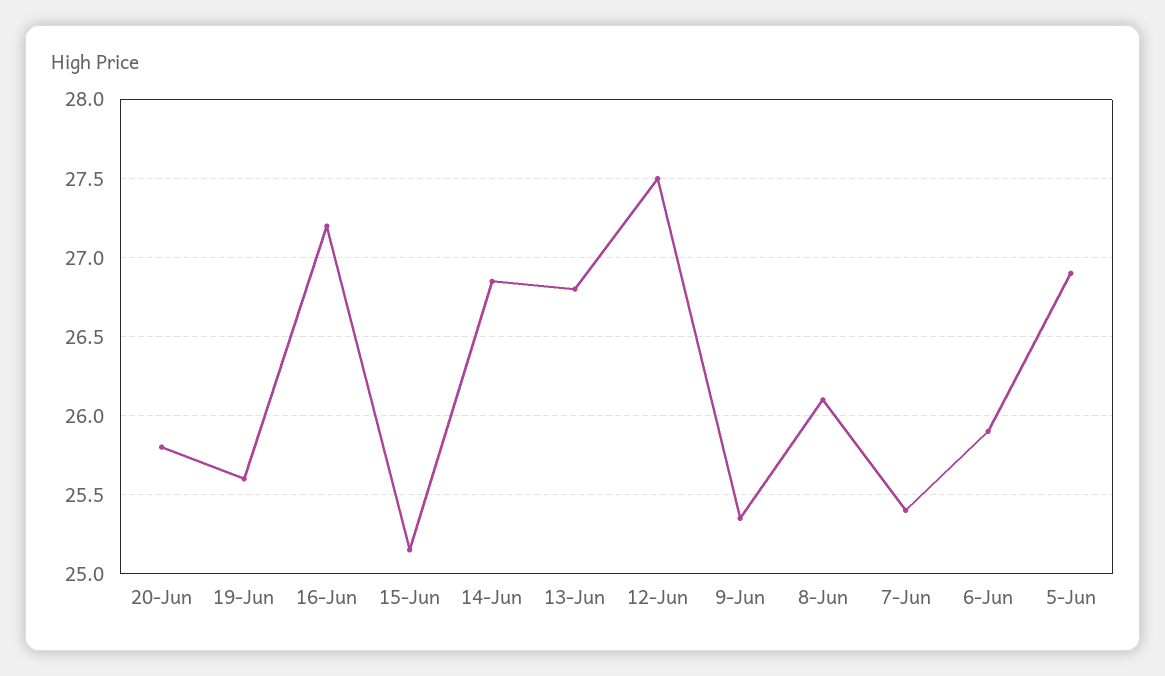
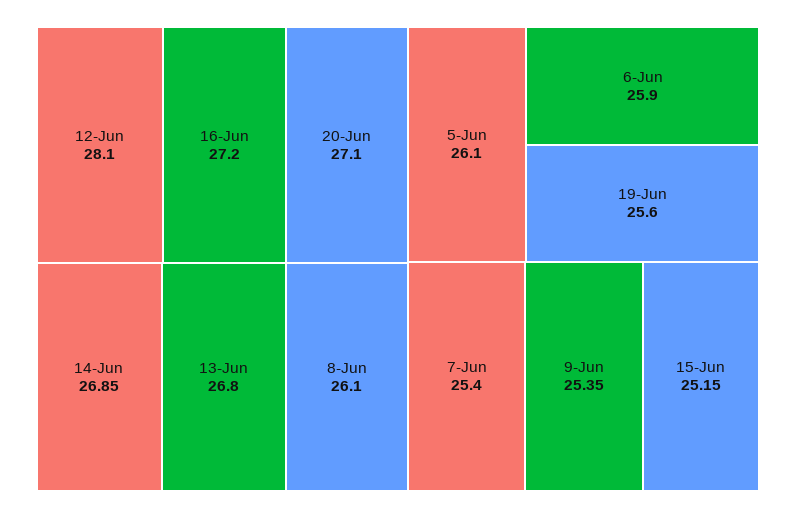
  {
-   "20-Jun": 25.8,
+   "20-Jun": 27.1,
    "19-Jun": 25.6,
    "16-Jun": 27.2,
    "15-Jun": 25.15,
    "14-Jun": 26.85,
    "13-Jun": 26.8,
-   "12-Jun": 27.5,
+   "12-Jun": 28.1,
    "9-Jun": 25.35,
    "8-Jun": 26.1,
    "7-Jun": 25.4,
    "6-Jun": 25.9,
-   "5-Jun": 26.9
+   "5-Jun": 26.1
  }

